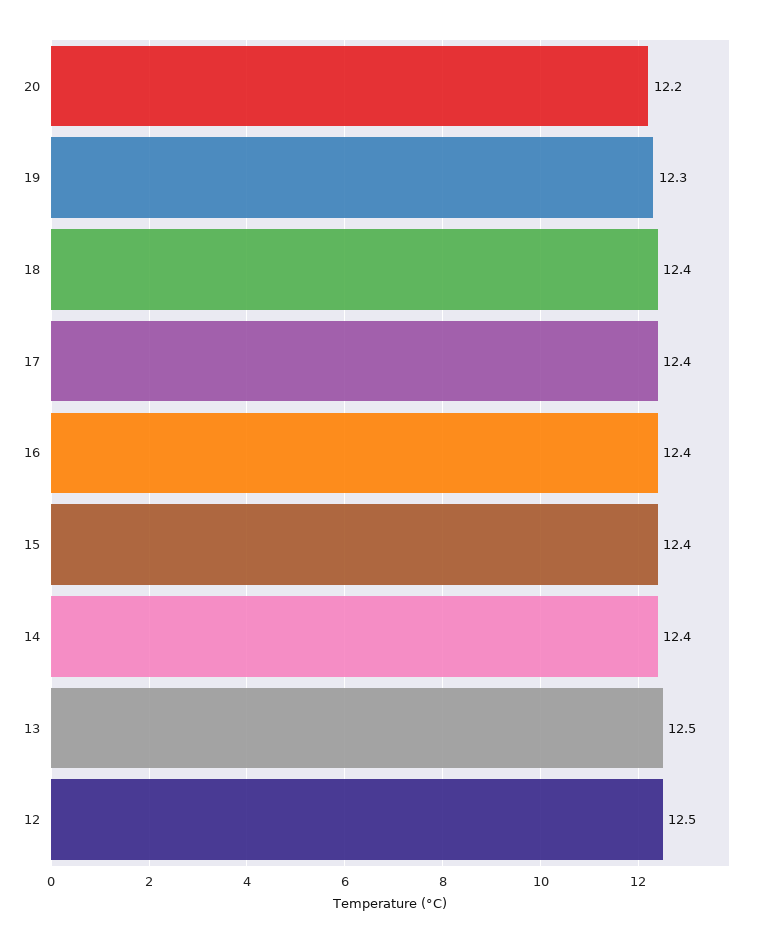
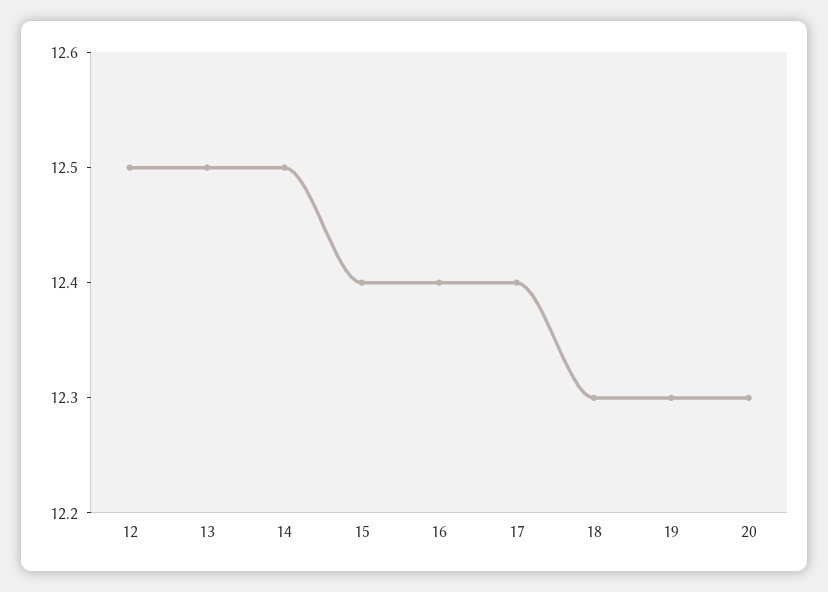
  {
-   "20": 12.2,
+   "20": 12.3,
    "19": 12.3,
-   "18": 12.4,
+   "18": 12.3,
    "17": 12.4,
    "16": 12.4,
    "15": 12.4,
-   "14": 12.4,
+   "14": 12.5,
    "13": 12.5,
    "12": 12.5
  }

